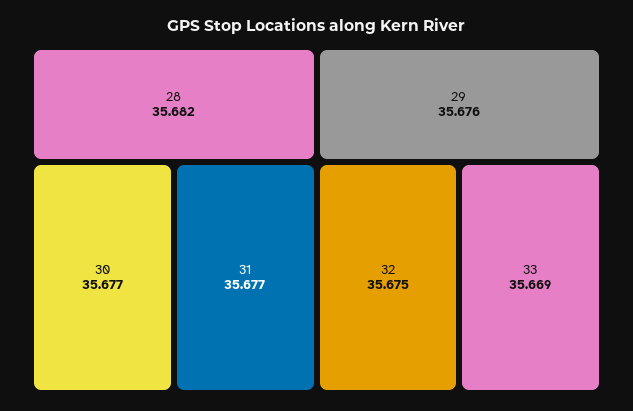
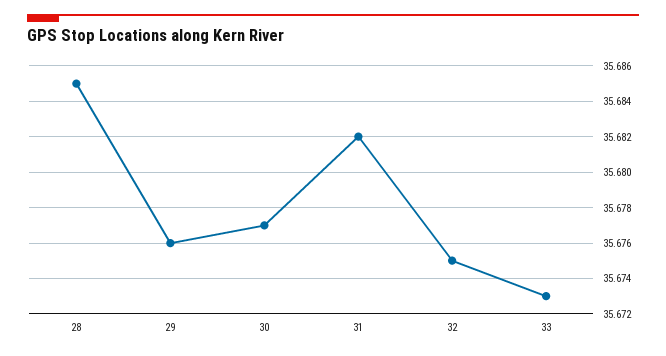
  {
-   "28": 35.682,
+   "28": 35.685,
    "30": 35.677,
-   "31": 35.677,
+   "31": 35.682,
    "29": 35.676,
    "32": 35.675,
-   "33": 35.669
+   "33": 35.673
  }

